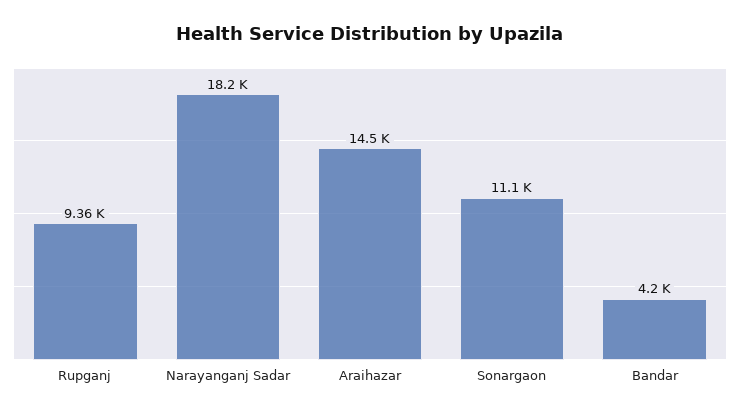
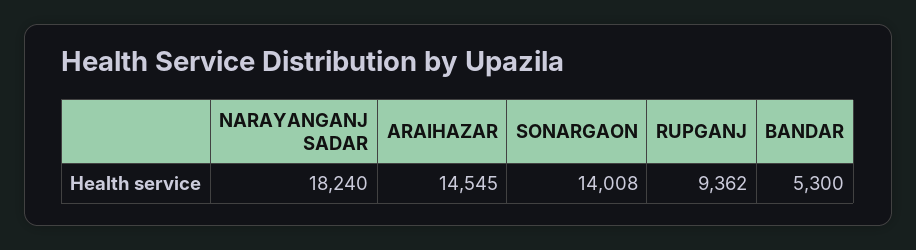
  {
    "Rupganj": 9362,
    "Narayanganj Sadar": 18240,
    "Araihazar": 14545,
-   "Sonargaon": 11100,
+   "Sonargaon": 14008,
-   "Bandar": 4200
+   "Bandar": 5300
  }

